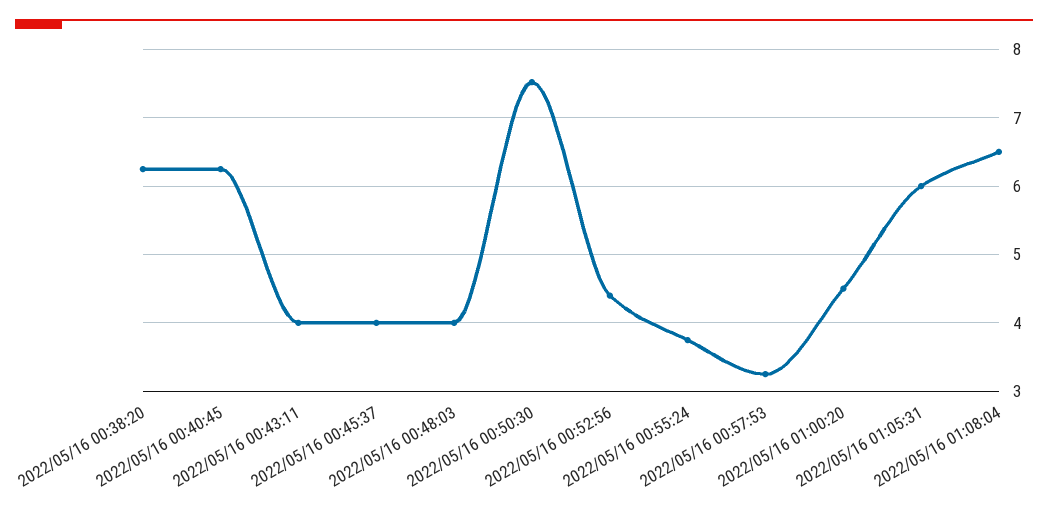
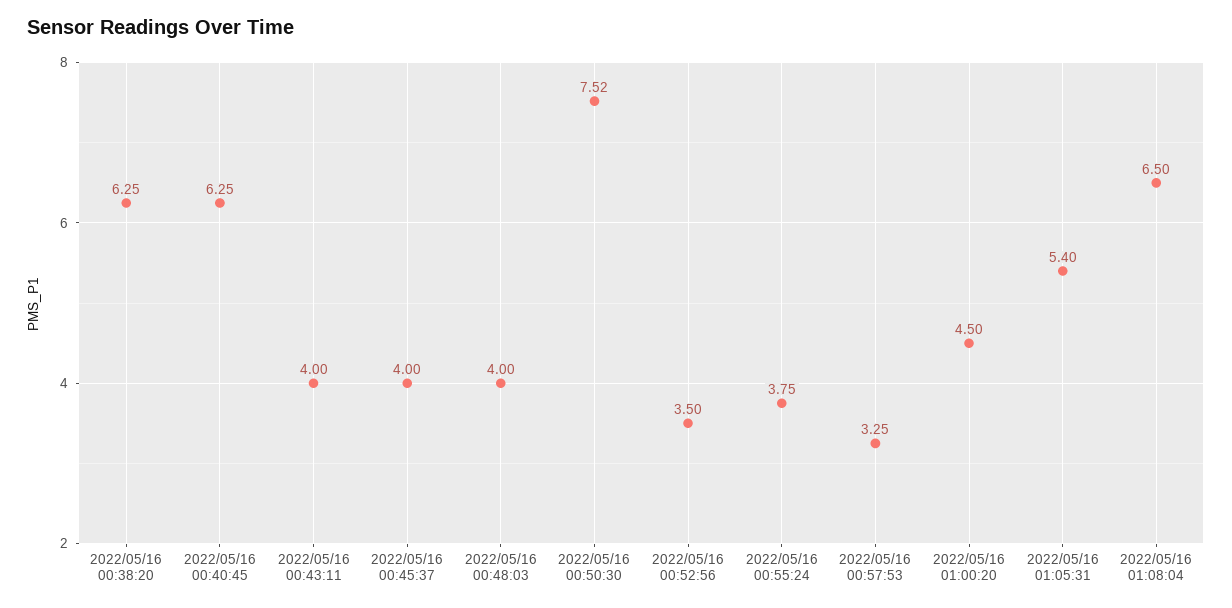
  {
    "2022/05/16 00:38:20": 6.25,
    "2022/05/16 00:40:45": 6.25,
    "2022/05/16 00:43:11": 4,
    "2022/05/16 00:45:37": 4,
    "2022/05/16 00:48:03": 4,
    "2022/05/16 00:50:30": 7.52,
-   "2022/05/16 00:52:56": 4.4,
+   "2022/05/16 00:52:56": 3.5,
    "2022/05/16 00:55:24": 3.75,
    "2022/05/16 00:57:53": 3.25,
    "2022/05/16 01:00:20": 4.5,
-   "2022/05/16 01:05:31": 6,
+   "2022/05/16 01:05:31": 5.4,
    "2022/05/16 01:08:04": 6.5
  }

